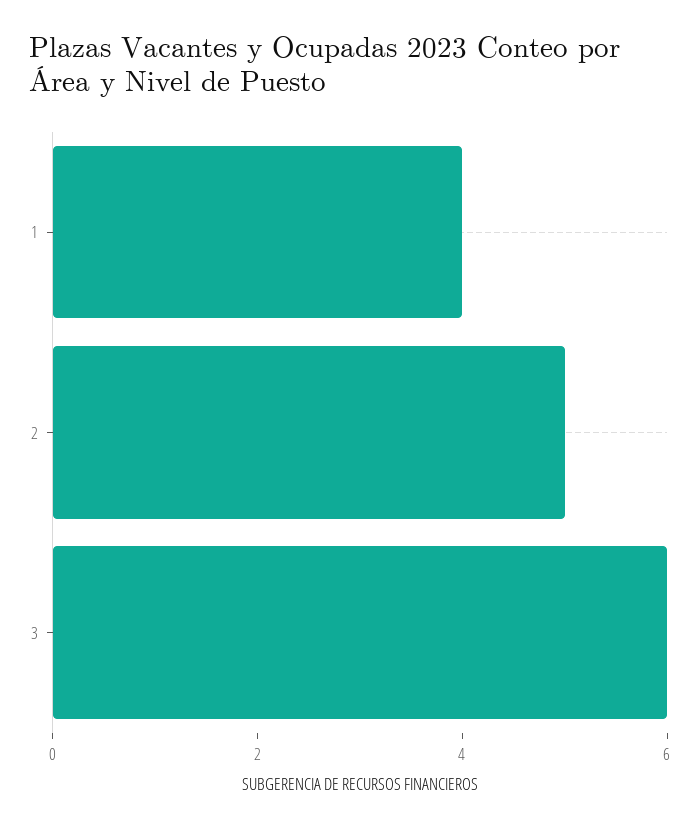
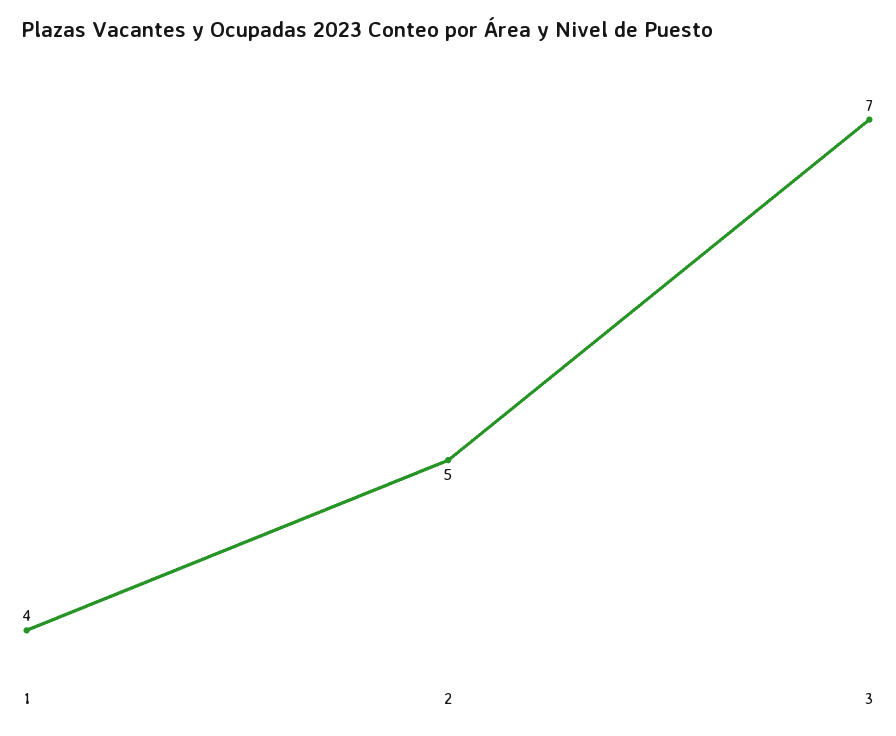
  {
    "1": 4,
    "2": 5,
-   "3": 6
+   "3": 7
  }

